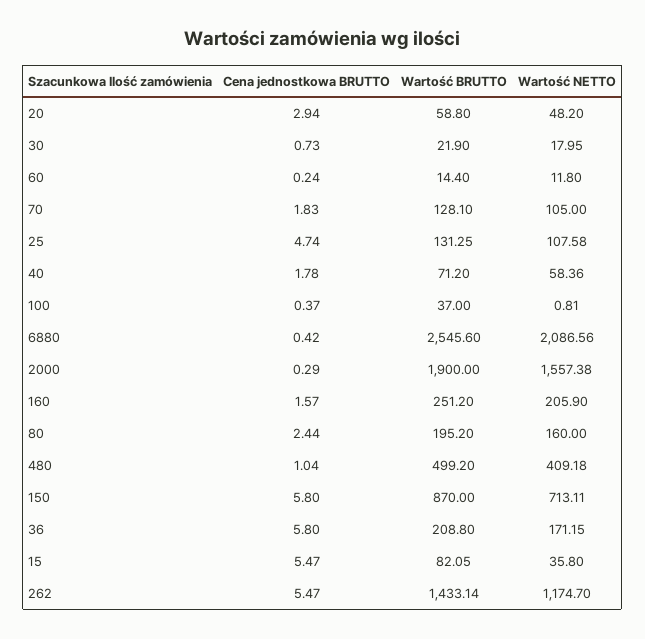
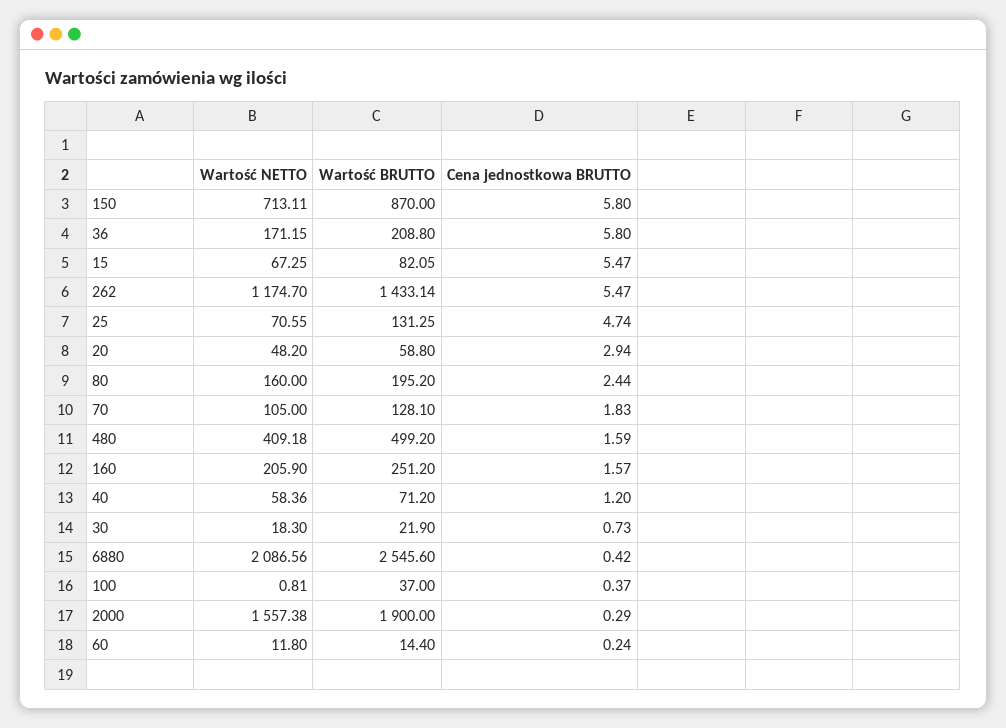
  {
    "Cena jednostkowa BRUTTO": {
      "20": 2.94,
      "30": 0.73,
      "60": 0.24,
      "70": 1.83,
      "25": 4.74,
-     "40": 1.78,
+     "40": 1.2,
      "100": 0.37,
      "6880": 0.42,
      "2000": 0.29,
      "160": 1.57,
      "80": 2.44,
-     "480": 1.04,
+     "480": 1.59,
      "150": 5.8,
      "36": 5.8,
      "15": 5.47,
      "262": 5.47
    },
    "Wartość BRUTTO": {
      "20": 58.8,
      "30": 21.9,
      "60": 14.4,
      "70": 128.1,
      "25": 131.25,
      "40": 71.2,
      "100": 37,
      "6880": 2545.6,
      "2000": 1900,
      "160": 251.2,
      "80": 195.2,
      "480": 499.2,
      "150": 870,
      "36": 208.8,
      "15": 82.05,
      "262": 1433.14
    },
    "Wartość NETTO": {
      "20": 48.2,
-     "30": 17.95,
+     "30": 18.3,
      "60": 11.8,
      "70": 105,
-     "25": 107.58,
+     "25": 70.55,
      "40": 58.36,
      "100": 0.81,
      "6880": 2086.56,
      "2000": 1557.38,
      "160": 205.9,
      "80": 160,
      "480": 409.18,
      "150": 713.11,
      "36": 171.15,
-     "15": 35.8,
+     "15": 67.25,
      "262": 1174.7
    }
  }

